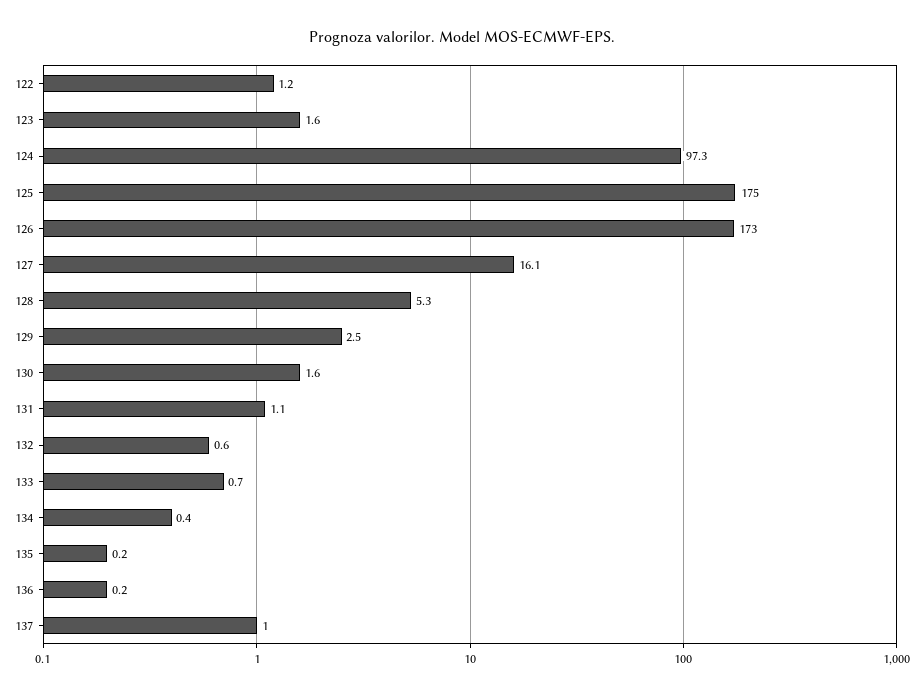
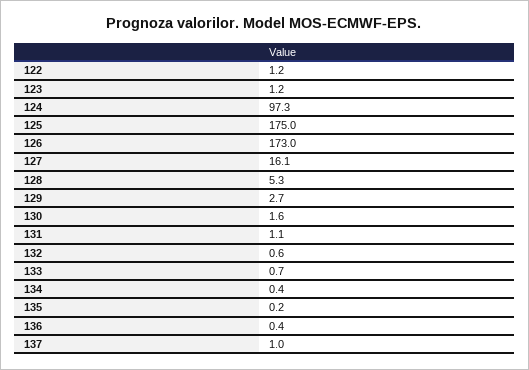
  {
    "122": 1.2,
-   "123": 1.6,
+   "123": 1.2,
    "124": 97.3,
    "125": 175,
    "126": 173,
    "127": 16.1,
    "128": 5.3,
-   "129": 2.5,
+   "129": 2.7,
    "130": 1.6,
    "131": 1.1,
    "132": 0.6,
    "133": 0.7,
    "134": 0.4,
    "135": 0.2,
-   "136": 0.2,
+   "136": 0.4,
    "137": 1
  }

